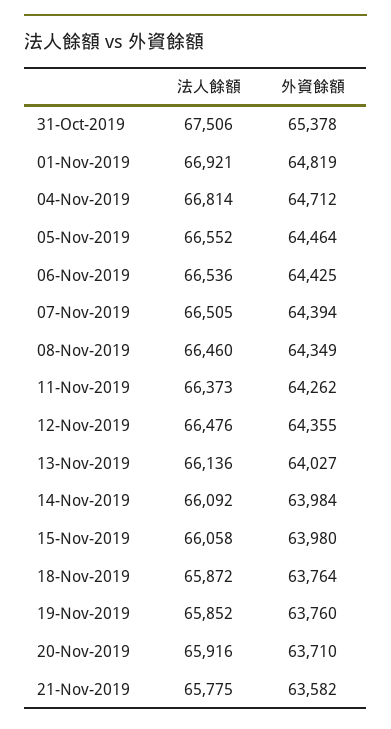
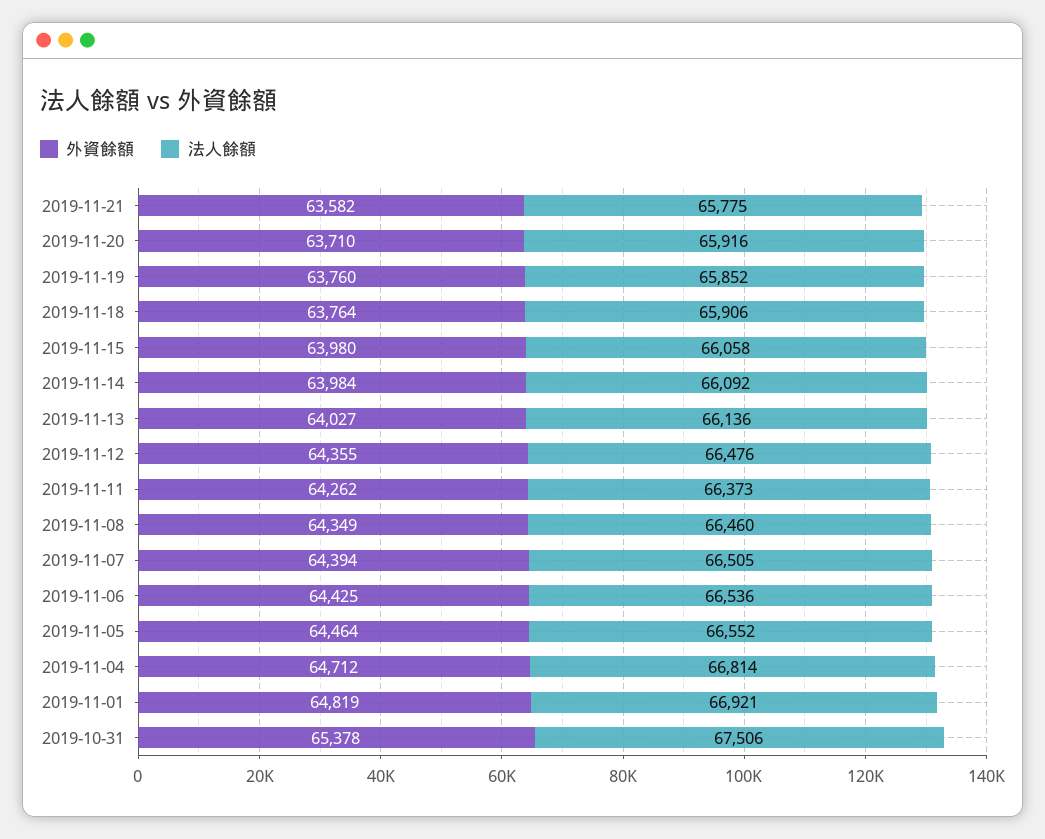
  {
    "法人餘額": {
      "31-Oct-2019": 67506,
      "01-Nov-2019": 66921,
      "04-Nov-2019": 66814,
      "05-Nov-2019": 66552,
      "06-Nov-2019": 66536,
      "07-Nov-2019": 66505,
      "08-Nov-2019": 66460,
      "11-Nov-2019": 66373,
      "12-Nov-2019": 66476,
      "13-Nov-2019": 66136,
      "14-Nov-2019": 66092,
      "15-Nov-2019": 66058,
-     "18-Nov-2019": 65872,
+     "18-Nov-2019": 65906,
      "19-Nov-2019": 65852,
      "20-Nov-2019": 65916,
      "21-Nov-2019": 65775
    },
    "外資餘額": {
      "31-Oct-2019": 65378,
      "01-Nov-2019": 64819,
      "04-Nov-2019": 64712,
      "05-Nov-2019": 64464,
      "06-Nov-2019": 64425,
      "07-Nov-2019": 64394,
      "08-Nov-2019": 64349,
      "11-Nov-2019": 64262,
      "12-Nov-2019": 64355,
      "13-Nov-2019": 64027,
      "14-Nov-2019": 63984,
      "15-Nov-2019": 63980,
      "18-Nov-2019": 63764,
      "19-Nov-2019": 63760,
      "20-Nov-2019": 63710,
      "21-Nov-2019": 63582
    }
  }

